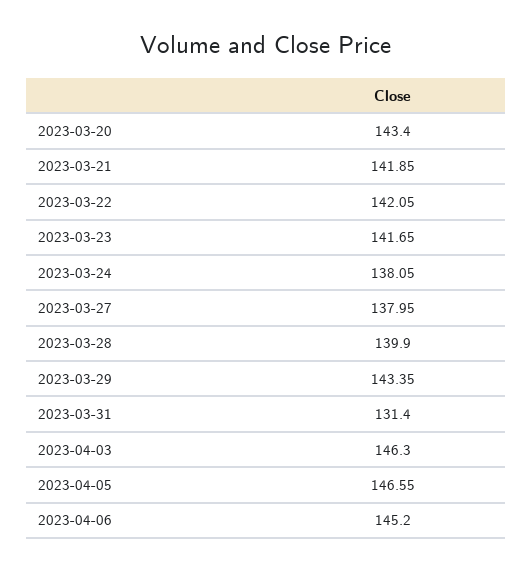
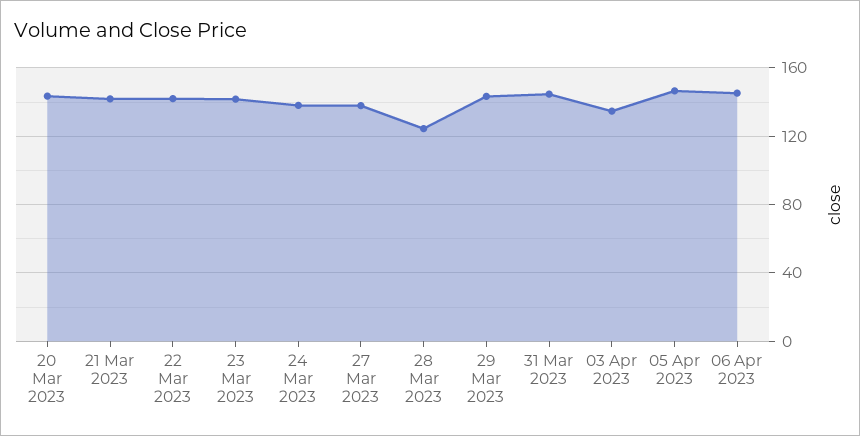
  {
    "2023-03-20": 143.4,
    "2023-03-21": 141.85,
    "2023-03-22": 142.05,
    "2023-03-23": 141.65,
    "2023-03-24": 138.05,
    "2023-03-27": 137.95,
-   "2023-03-28": 139.9,
+   "2023-03-28": 125,
    "2023-03-29": 143.35,
-   "2023-03-31": 131.4,
+   "2023-03-31": 145,
-   "2023-04-03": 146.3,
+   "2023-04-03": 135,
    "2023-04-05": 146.55,
    "2023-04-06": 145.2
  }

